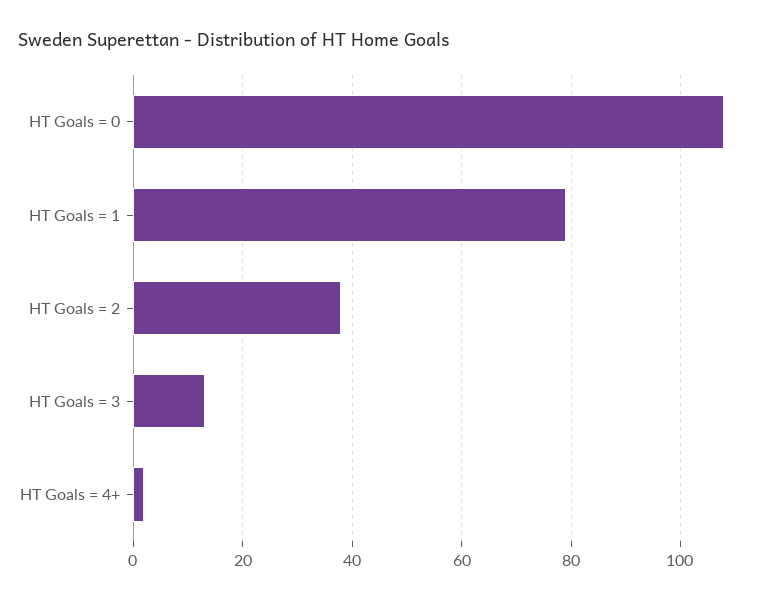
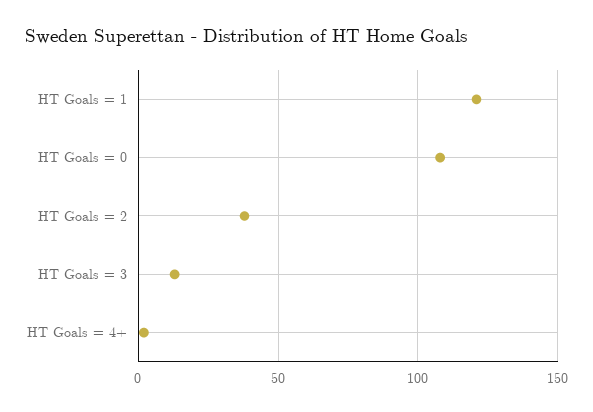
  {
    "HT Goals = 0": 110,
-   "HT Goals = 1": 80,
+   "HT Goals = 1": 120,
    "HT Goals = 2": 40,
    "HT Goals = 3": 15,
    "HT Goals = 4+": 0
  }

